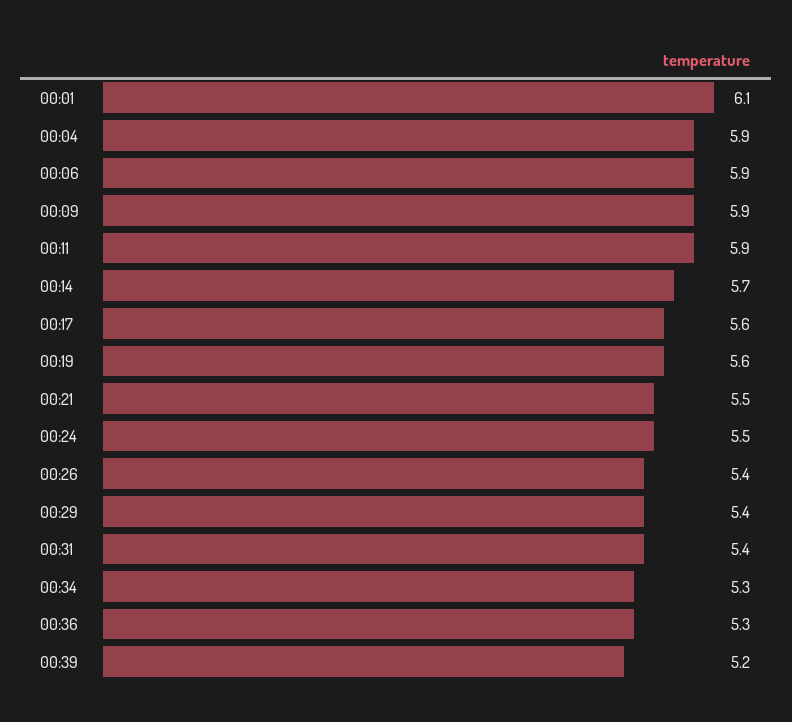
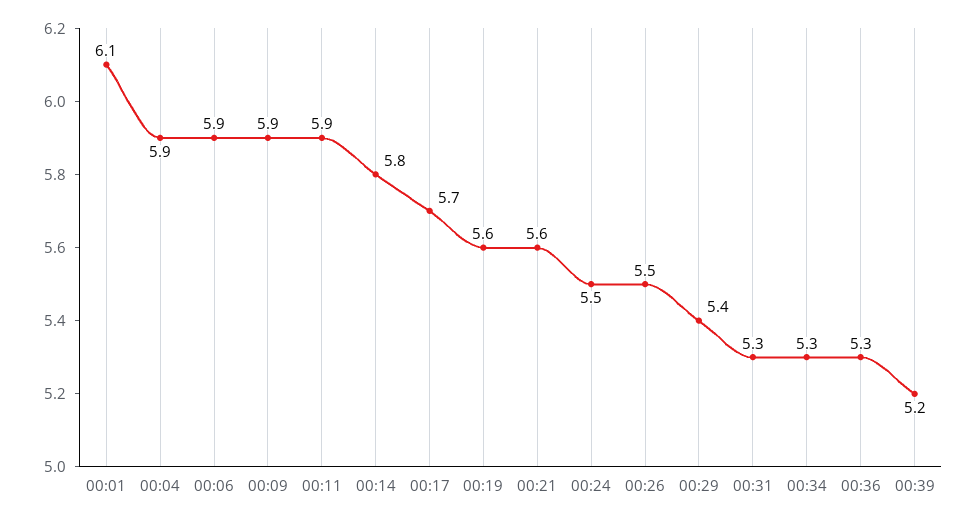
  {
    "00:01": 6.1,
    "00:04": 5.9,
    "00:06": 5.9,
    "00:09": 5.9,
    "00:11": 5.9,
-   "00:14": 5.7,
+   "00:14": 5.8,
-   "00:17": 5.6,
+   "00:17": 5.7,
    "00:19": 5.6,
-   "00:21": 5.5,
+   "00:21": 5.6,
    "00:24": 5.5,
-   "00:26": 5.4,
+   "00:26": 5.5,
    "00:29": 5.4,
-   "00:31": 5.4,
+   "00:31": 5.3,
    "00:34": 5.3,
    "00:36": 5.3,
    "00:39": 5.2
  }

